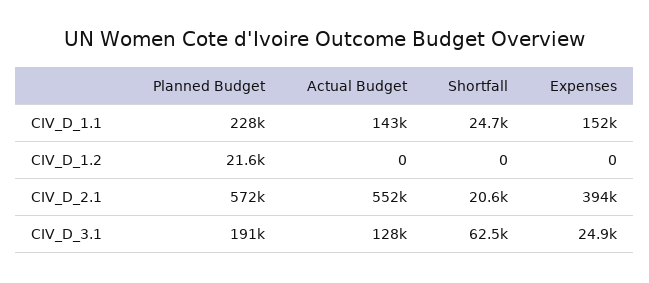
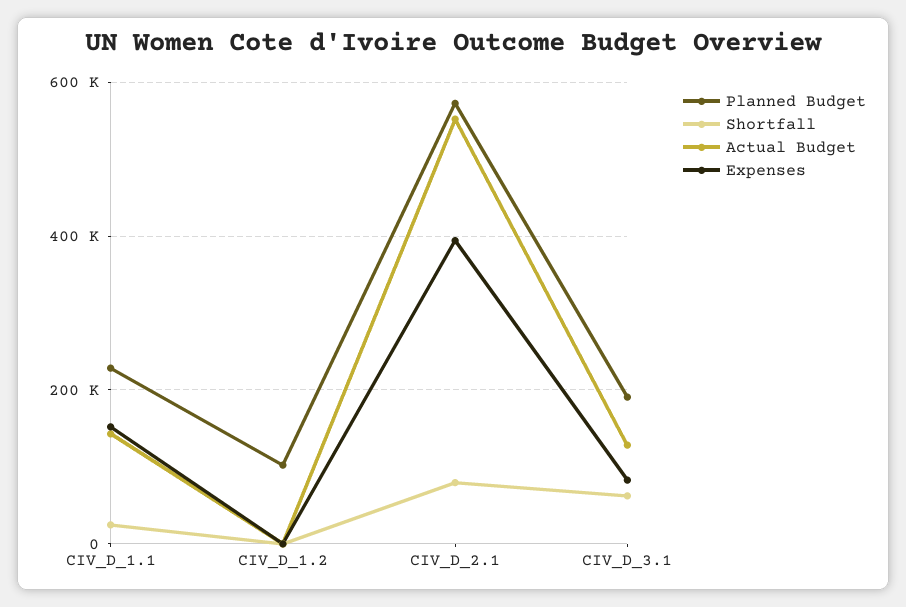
  {
    "Planned Budget": {
      "CIV_D_1.1": 228000,
-     "CIV_D_1.2": 21600,
+     "CIV_D_1.2": 100000,
      "CIV_D_2.1": 572000,
      "CIV_D_3.1": 191000
    },
    "Actual Budget": {
      "CIV_D_1.1": 143000,
      "CIV_D_1.2": 0,
      "CIV_D_2.1": 552000,
      "CIV_D_3.1": 128000
    },
    "Shortfall": {
      "CIV_D_1.1": 24700,
      "CIV_D_1.2": 0,
-     "CIV_D_2.1": 20600,
+     "CIV_D_2.1": 80000,
      "CIV_D_3.1": 62500
    },
    "Expenses": {
      "CIV_D_1.1": 152000,
      "CIV_D_1.2": 0,
      "CIV_D_2.1": 394000,
-     "CIV_D_3.1": 24900
+     "CIV_D_3.1": 80000
    }
  }

